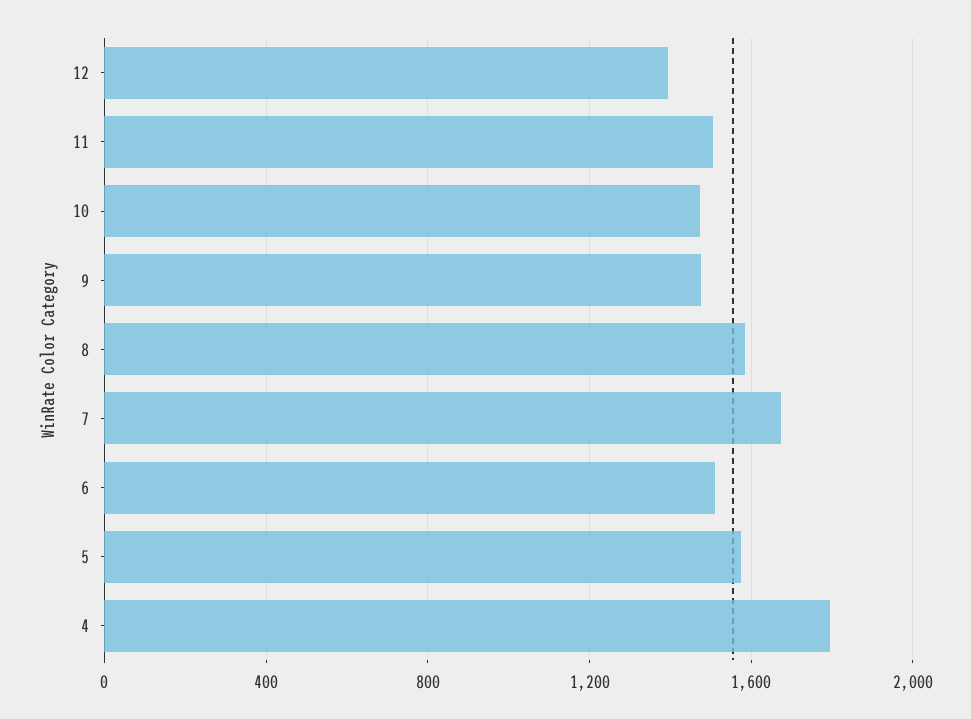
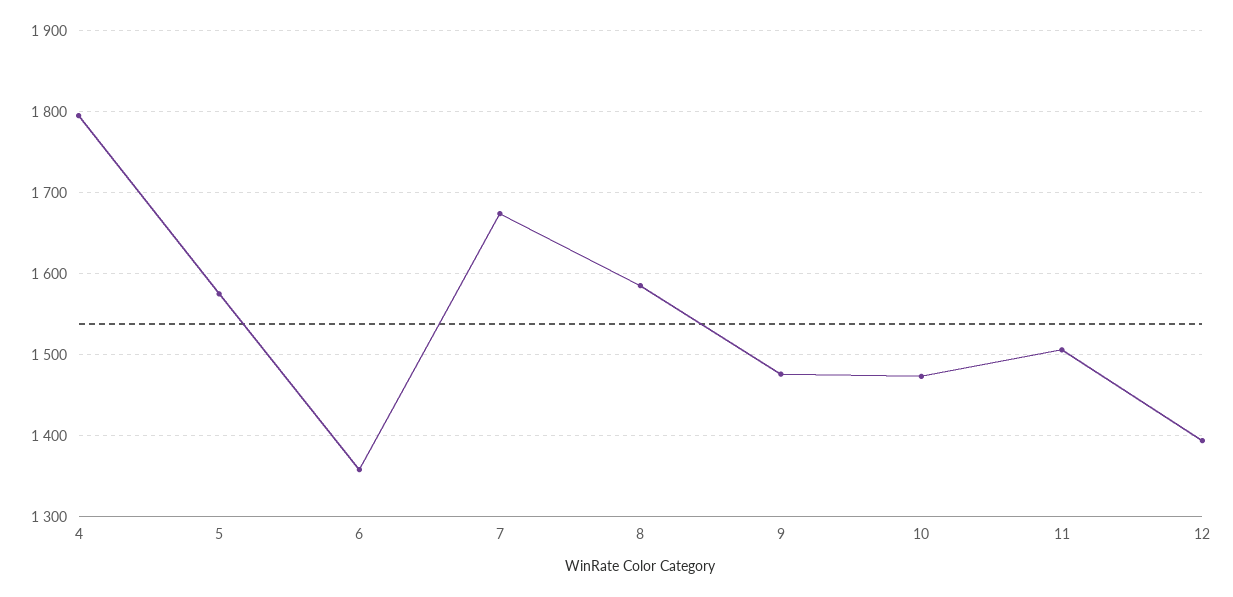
  {
    "12": 1390,
    "11": 1510,
    "10": 1470,
    "9": 1480,
    "8": 1590,
    "7": 1670,
-   "6": 1500,
+   "6": 1360,
    "5": 1580,
    "4": 1800
  }

